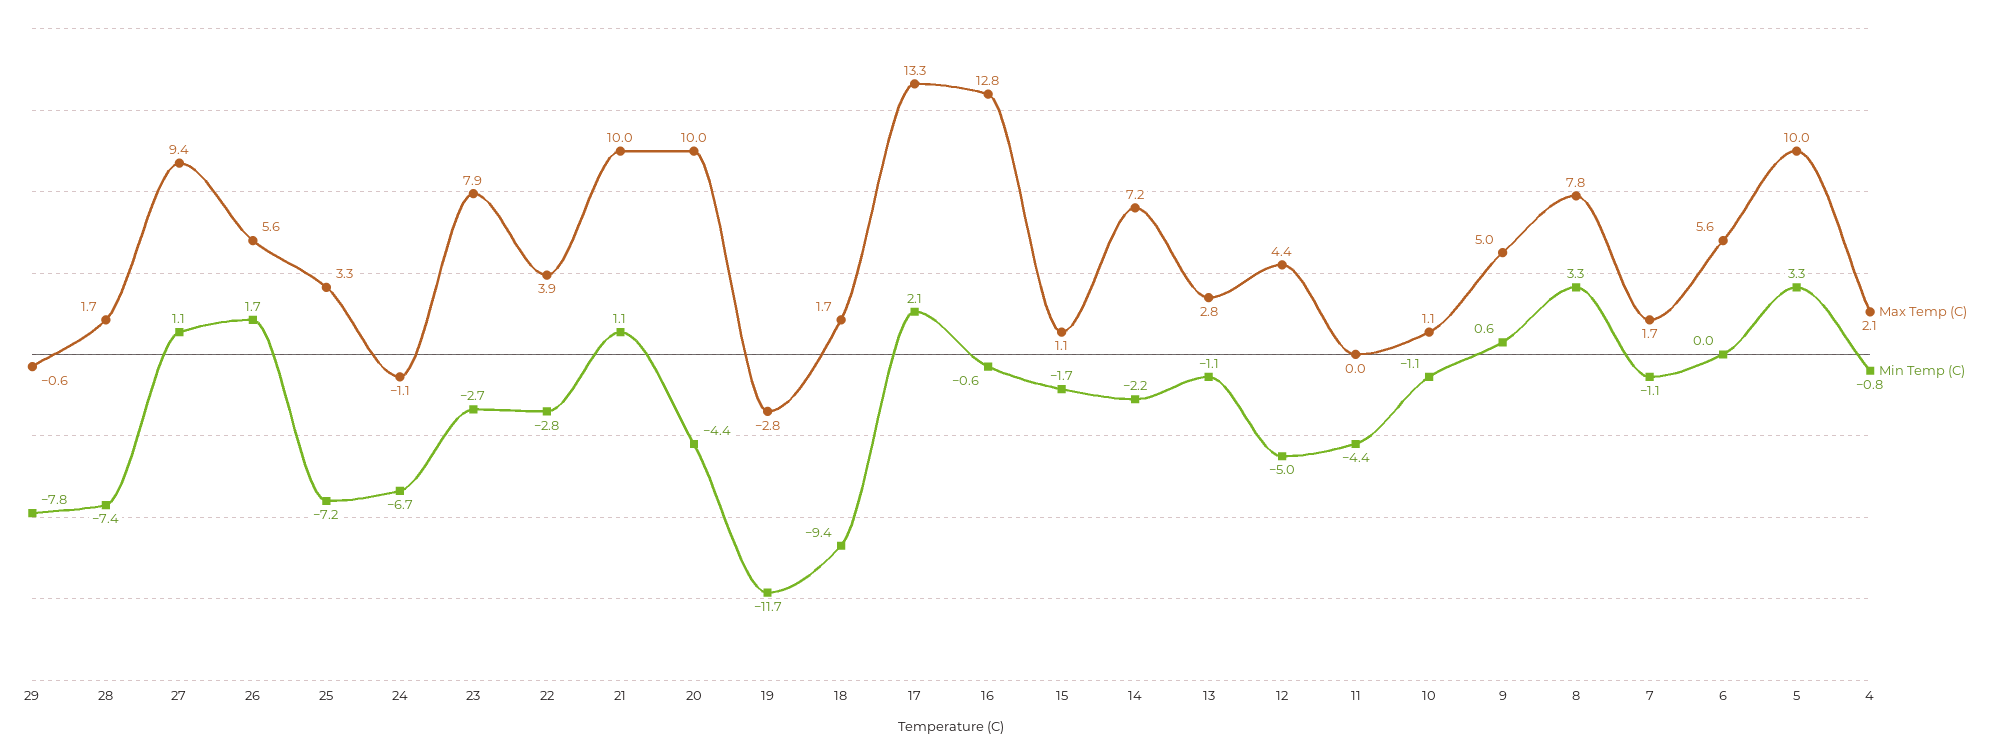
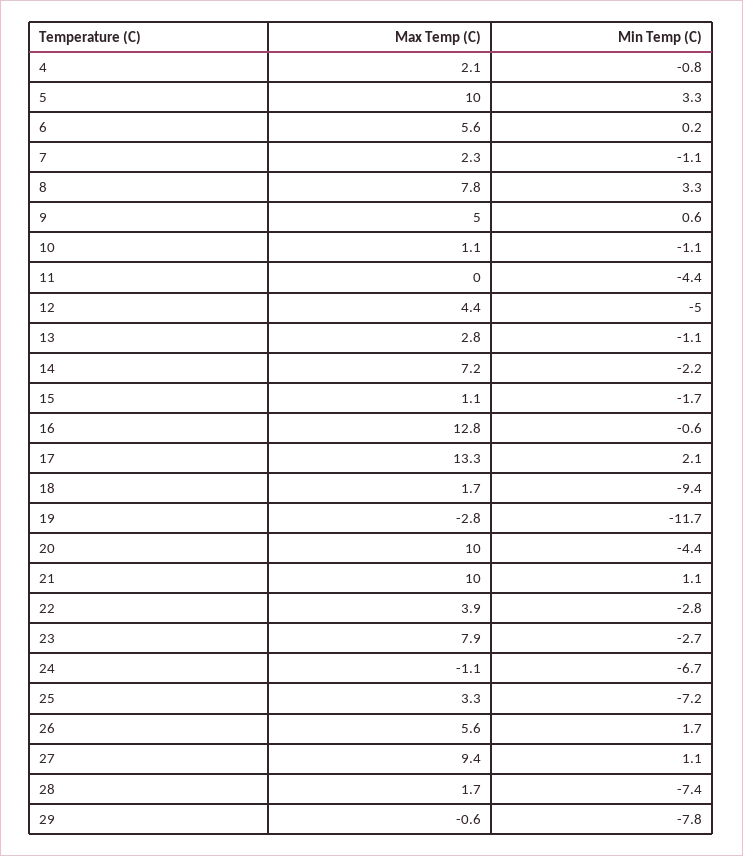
  {
    "Max Temp (C)": {
      "29": -0.6,
      "28": 1.7,
      "27": 9.4,
      "26": 5.6,
      "25": 3.3,
      "24": -1.1,
      "23": 7.9,
      "22": 3.9,
      "21": 10,
      "20": 10,
      "19": -2.8,
      "18": 1.7,
      "17": 13.3,
      "16": 12.8,
      "15": 1.1,
      "14": 7.2,
      "13": 2.8,
      "12": 4.4,
      "11": 0,
      "10": 1.1,
      "9": 5,
      "8": 7.8,
-     "7": 1.7,
+     "7": 2.3,
      "6": 5.6,
      "5": 10,
      "4": 2.1
    },
    "Min Temp (C)": {
      "29": -7.8,
      "28": -7.4,
      "27": 1.1,
      "26": 1.7,
      "25": -7.2,
      "24": -6.7,
      "23": -2.7,
      "22": -2.8,
      "21": 1.1,
      "20": -4.4,
      "19": -11.7,
      "18": -9.4,
      "17": 2.1,
      "16": -0.6,
      "15": -1.7,
      "14": -2.2,
      "13": -1.1,
      "12": -5,
      "11": -4.4,
      "10": -1.1,
      "9": 0.6,
      "8": 3.3,
      "7": -1.1,
-     "6": 0,
+     "6": 0.2,
      "5": 3.3,
      "4": -0.8
    }
  }

